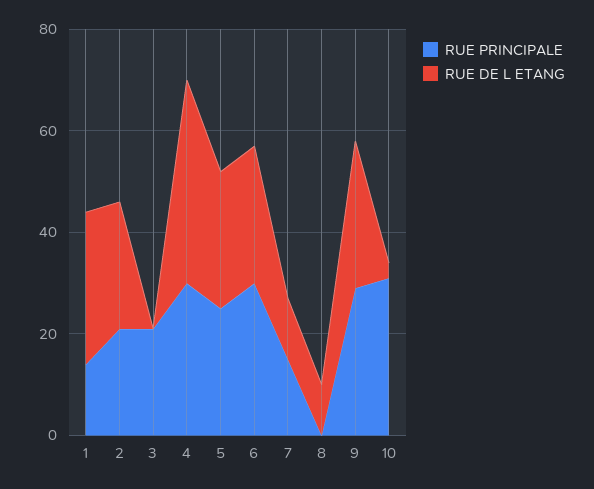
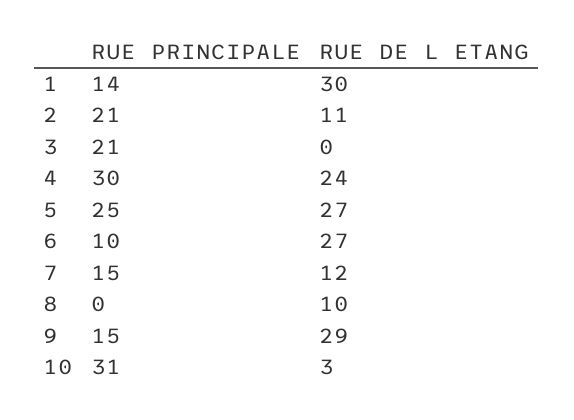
  {
    "RUE PRINCIPALE": {
      "1": 14,
      "2": 21,
      "3": 21,
      "4": 30,
      "5": 25,
-     "6": 30,
+     "6": 10,
      "7": 15,
      "8": 0,
-     "9": 30,
+     "9": 15,
      "10": 31
    },
    "RUE DE L ETANG": {
      "1": 30,
-     "2": 25,
+     "2": 11,
      "3": 0,
-     "4": 40,
+     "4": 24,
      "5": 27,
      "6": 27,
      "7": 12,
      "8": 10,
      "9": 29,
      "10": 3
    }
  }

